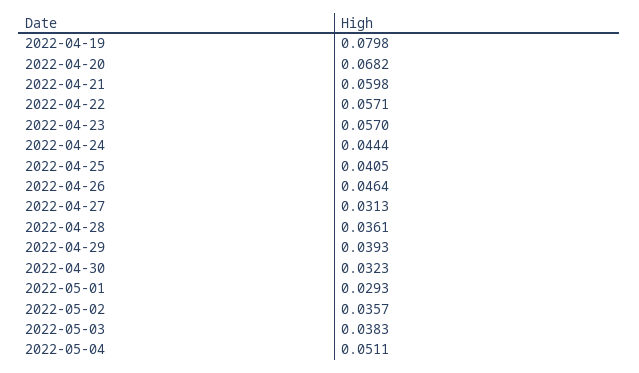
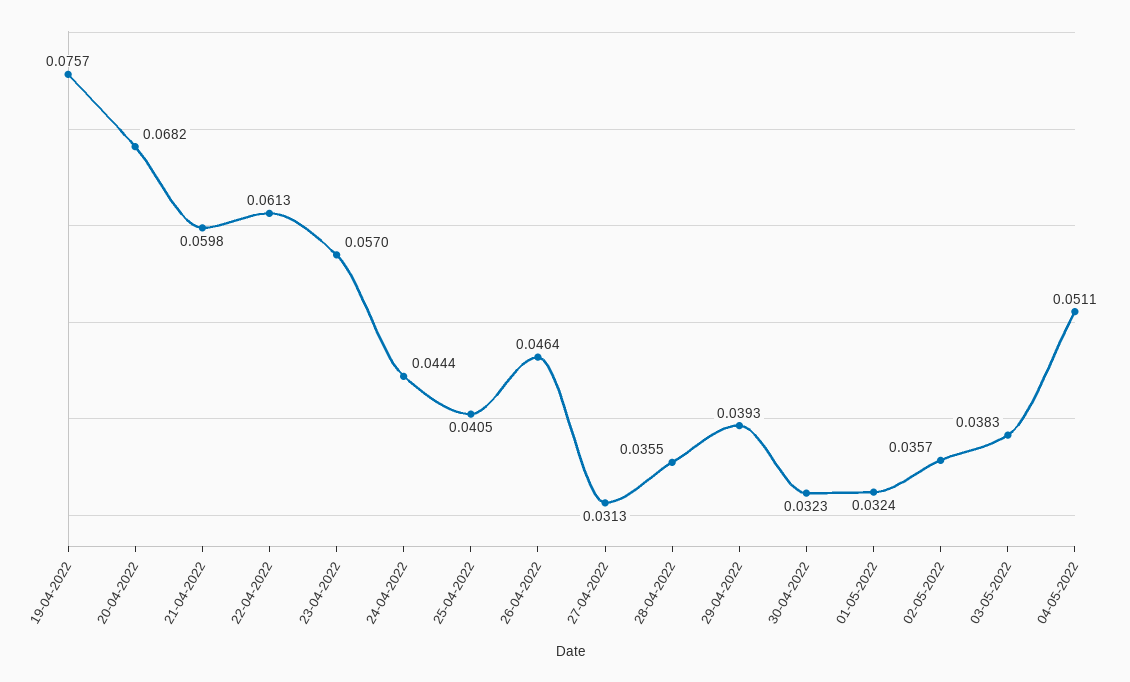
  {
-   "2022-04-19": 0.0798,
+   "2022-04-19": 0.0757,
    "2022-04-20": 0.0682,
    "2022-04-21": 0.0598,
-   "2022-04-22": 0.0571,
+   "2022-04-22": 0.0613,
    "2022-04-23": 0.057,
    "2022-04-24": 0.0444,
    "2022-04-25": 0.0405,
    "2022-04-26": 0.0464,
    "2022-04-27": 0.0313,
-   "2022-04-28": 0.0361,
+   "2022-04-28": 0.0355,
    "2022-04-29": 0.0393,
    "2022-04-30": 0.0323,
-   "2022-05-01": 0.0293,
+   "2022-05-01": 0.0324,
    "2022-05-02": 0.0357,
    "2022-05-03": 0.0383,
    "2022-05-04": 0.0511
  }

